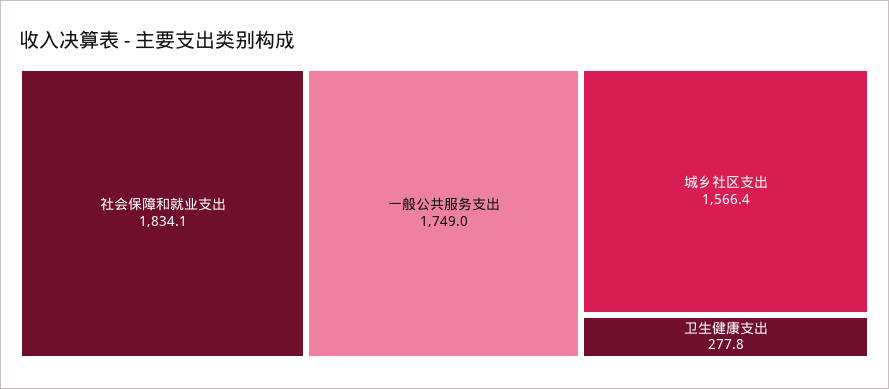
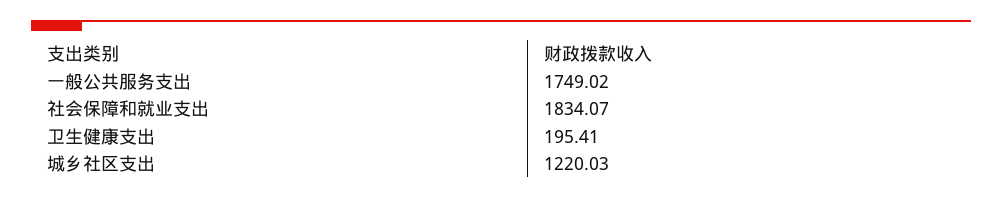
  {
    "社会保障和就业支出": 1834.07,
    "一般公共服务支出": 1749.02,
-   "城乡社区支出": 1566.4,
+   "城乡社区支出": 1220.03,
-   "卫生健康支出": 277.8
+   "卫生健康支出": 195.41
  }

